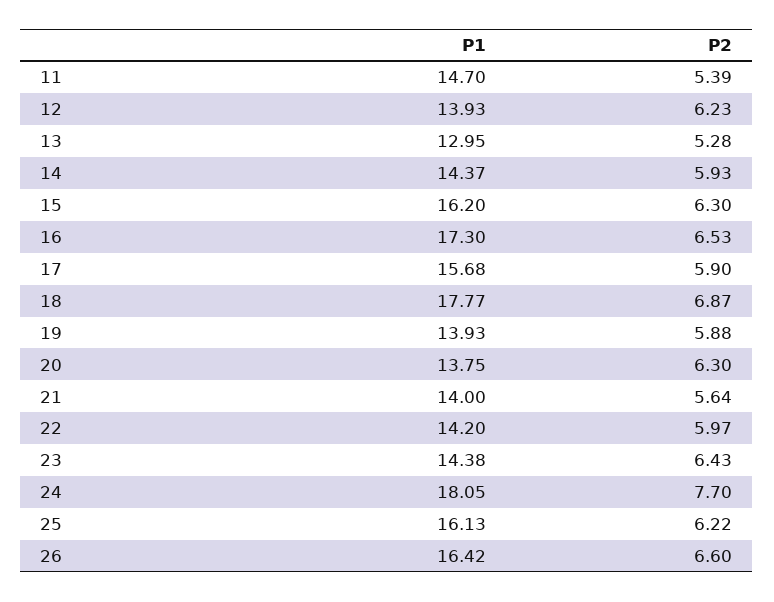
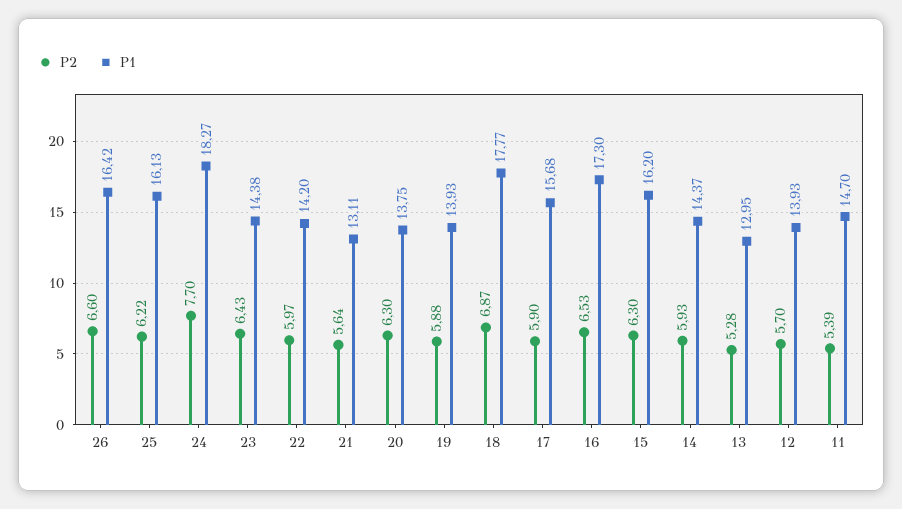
  {
    "P1": {
      "11": 14.7,
      "12": 13.93,
      "13": 12.95,
      "14": 14.37,
      "15": 16.2,
      "16": 17.3,
      "17": 15.68,
      "18": 17.77,
      "19": 13.93,
      "20": 13.75,
-     "21": 14,
+     "21": 13.11,
      "22": 14.2,
      "23": 14.38,
-     "24": 18.05,
+     "24": 18.27,
      "25": 16.13,
      "26": 16.42
    },
    "P2": {
      "11": 5.39,
-     "12": 6.23,
+     "12": 5.7,
      "13": 5.28,
      "14": 5.93,
      "15": 6.3,
      "16": 6.53,
      "17": 5.9,
      "18": 6.87,
      "19": 5.88,
      "20": 6.3,
      "21": 5.64,
      "22": 5.97,
      "23": 6.43,
      "24": 7.7,
      "25": 6.22,
      "26": 6.6
    }
  }

